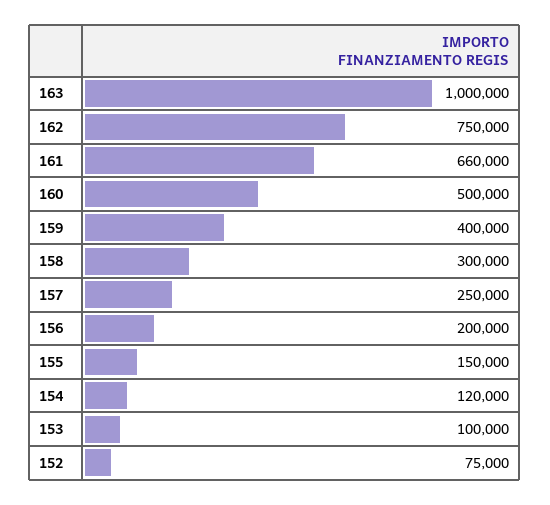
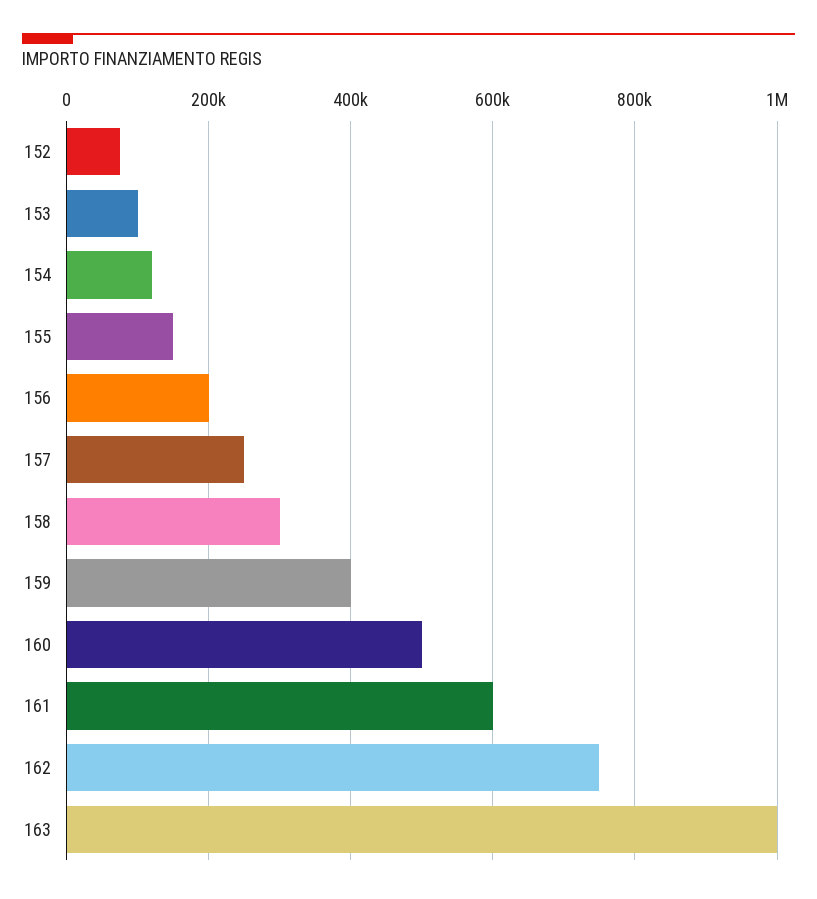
  {
    "163": 1000000,
    "162": 750000,
-   "161": 660000,
+   "161": 600000,
    "160": 500000,
    "159": 400000,
    "158": 300000,
    "157": 250000,
    "156": 200000,
    "155": 150000,
    "154": 120000,
    "153": 100000,
    "152": 75000
  }

